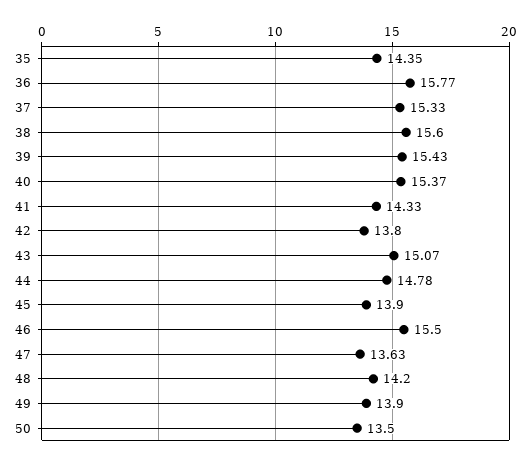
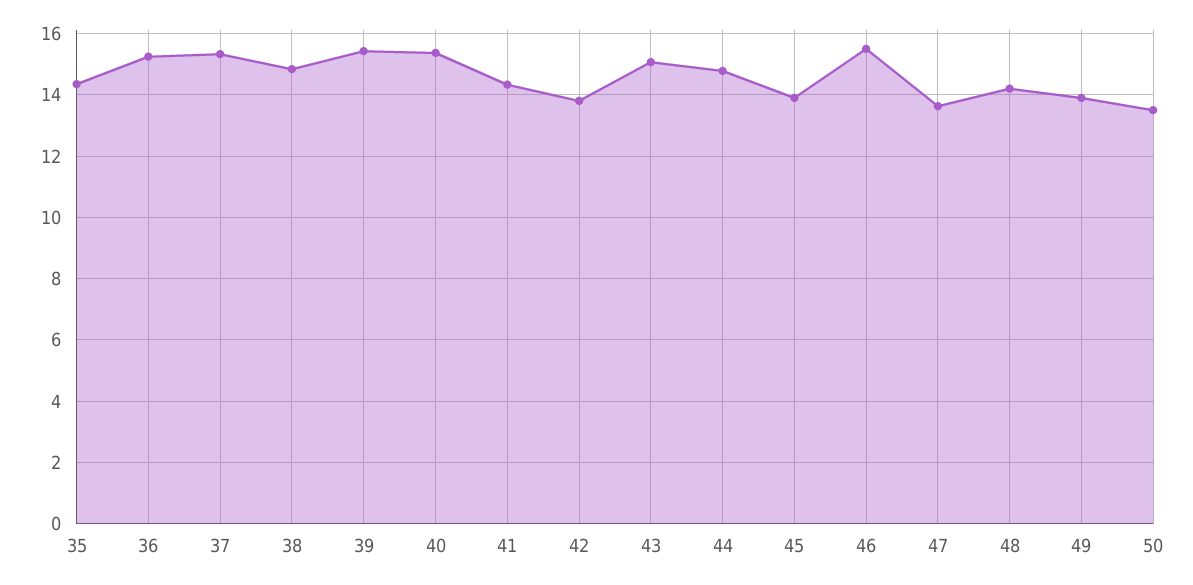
  {
    "35": 14.35,
-   "36": 15.77,
+   "36": 15.2,
    "37": 15.33,
-   "38": 15.6,
+   "38": 14.8,
    "39": 15.43,
    "40": 15.37,
    "41": 14.33,
    "42": 13.8,
    "43": 15.07,
    "44": 14.78,
    "45": 13.9,
    "46": 15.5,
    "47": 13.63,
    "48": 14.2,
    "49": 13.9,
    "50": 13.5
  }

